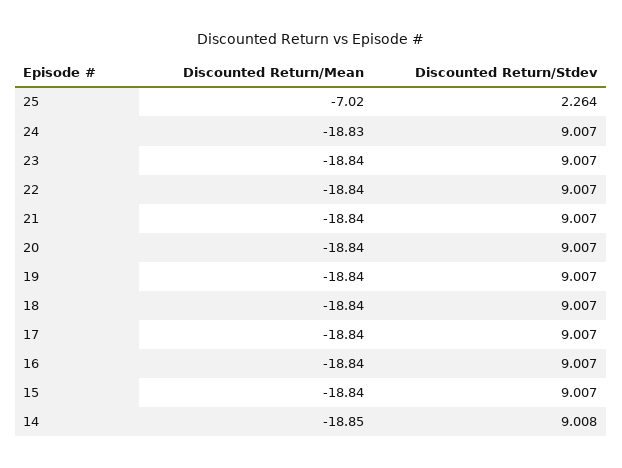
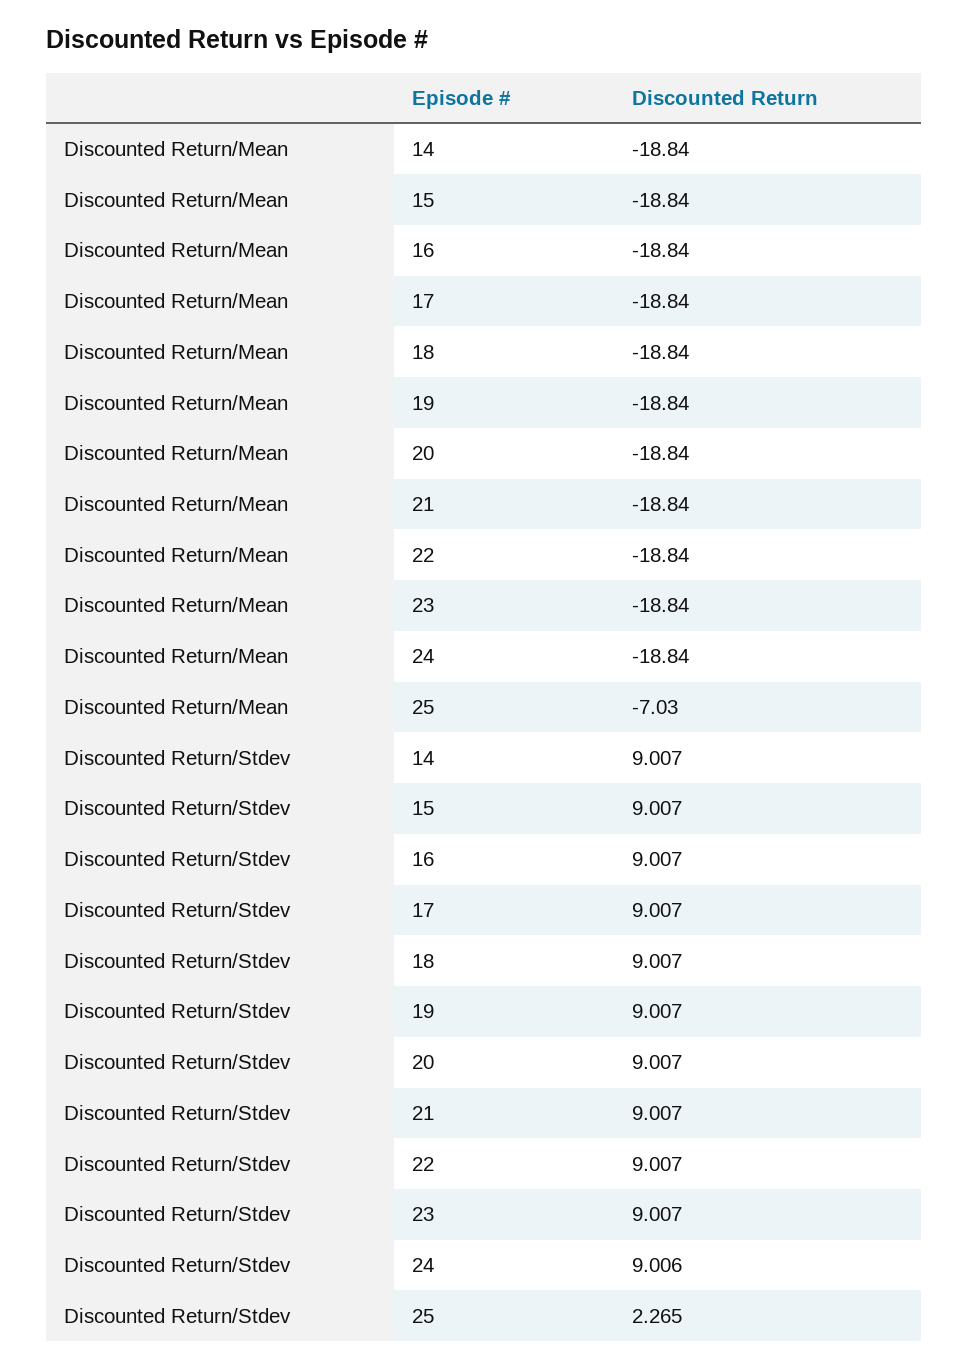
  {
    "Discounted Return/Mean": {
-     "25": -7.02,
+     "25": -7.03,
-     "24": -18.83,
+     "24": -18.84,
      "23": -18.84,
      "22": -18.84,
      "21": -18.84,
      "20": -18.84,
      "19": -18.84,
      "18": -18.84,
      "17": -18.84,
      "16": -18.84,
      "15": -18.84,
-     "14": -18.85
+     "14": -18.84
    },
    "Discounted Return/Stdev": {
-     "25": 2.264,
+     "25": 2.265,
-     "24": 9.007,
+     "24": 9.006,
      "23": 9.007,
      "22": 9.007,
      "21": 9.007,
      "20": 9.007,
      "19": 9.007,
      "18": 9.007,
      "17": 9.007,
      "16": 9.007,
      "15": 9.007,
-     "14": 9.008
+     "14": 9.007
    }
  }

